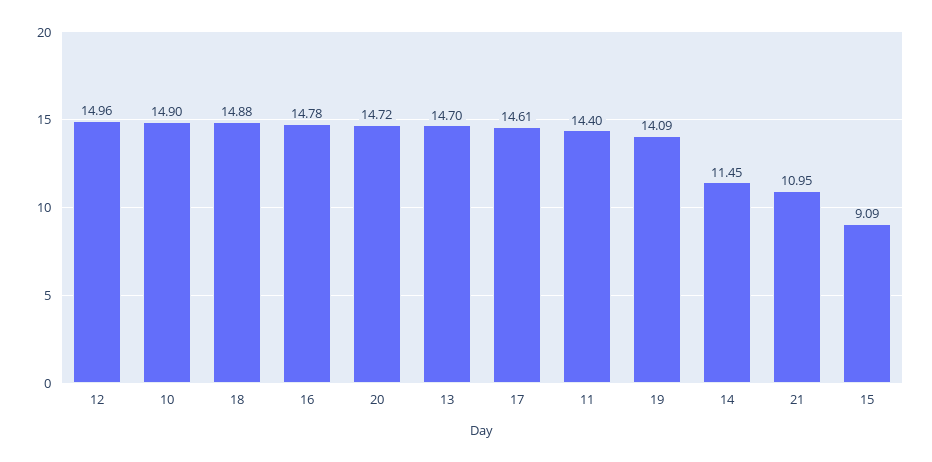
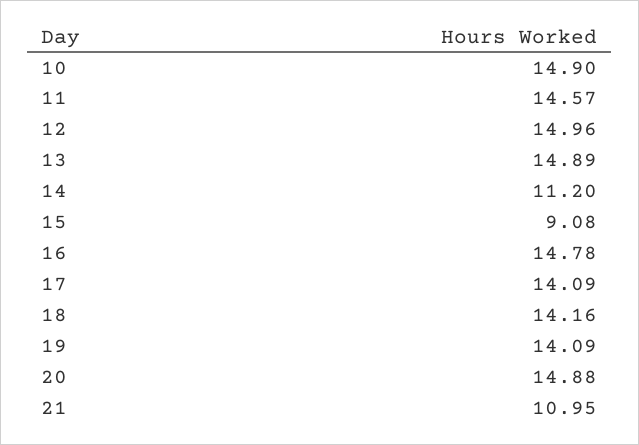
  {
    "12": 14.96,
    "10": 14.9,
-   "18": 14.88,
+   "18": 14.16,
    "16": 14.78,
-   "20": 14.72,
+   "20": 14.88,
-   "13": 14.7,
+   "13": 14.89,
-   "17": 14.61,
+   "17": 14.09,
-   "11": 14.4,
+   "11": 14.57,
    "19": 14.09,
-   "14": 11.45,
+   "14": 11.2,
    "21": 10.95,
-   "15": 9.09
+   "15": 9.08
  }

